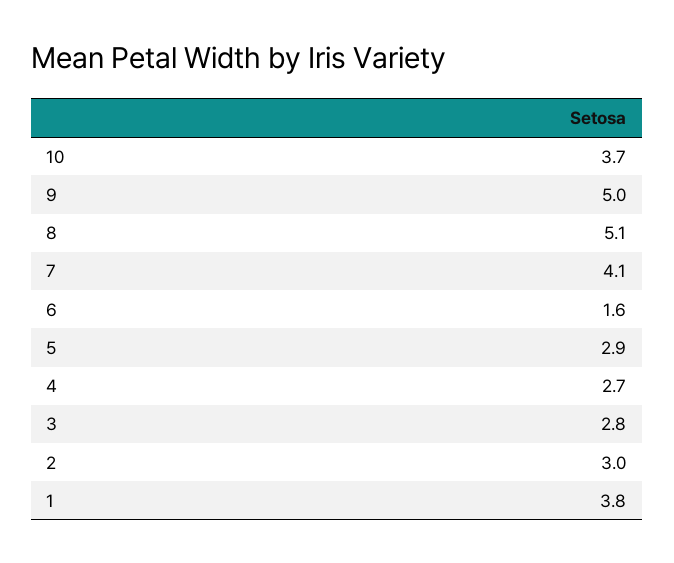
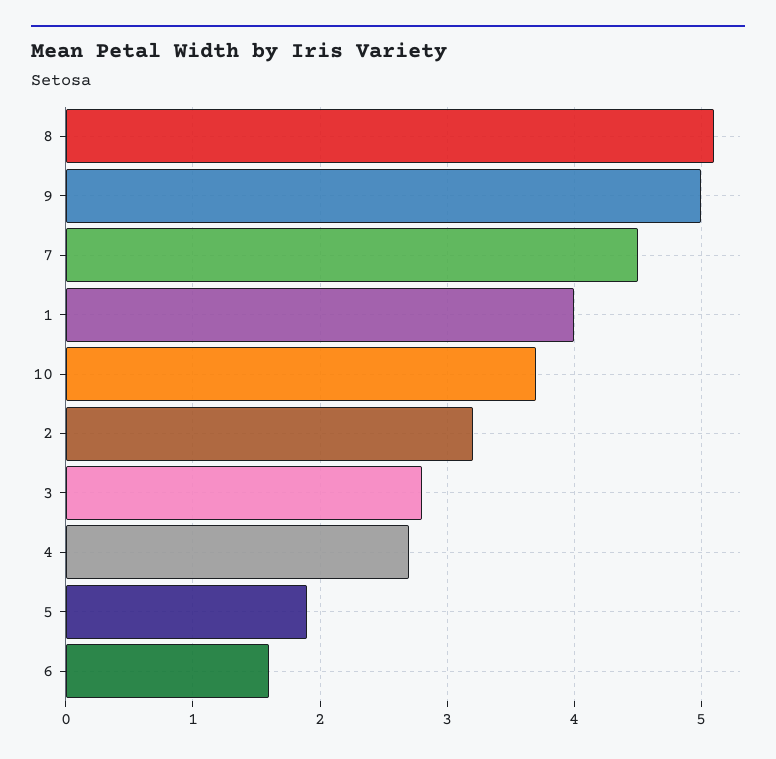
  {
    "10": 3.7,
    "9": 5,
    "8": 5.1,
-   "7": 4.1,
+   "7": 4.5,
    "6": 1.6,
-   "5": 2.9,
+   "5": 1.9,
    "4": 2.7,
    "3": 2.8,
-   "2": 3,
+   "2": 3.2,
-   "1": 3.8
+   "1": 4
  }

